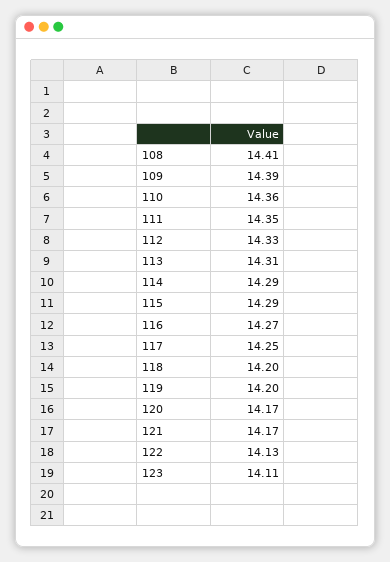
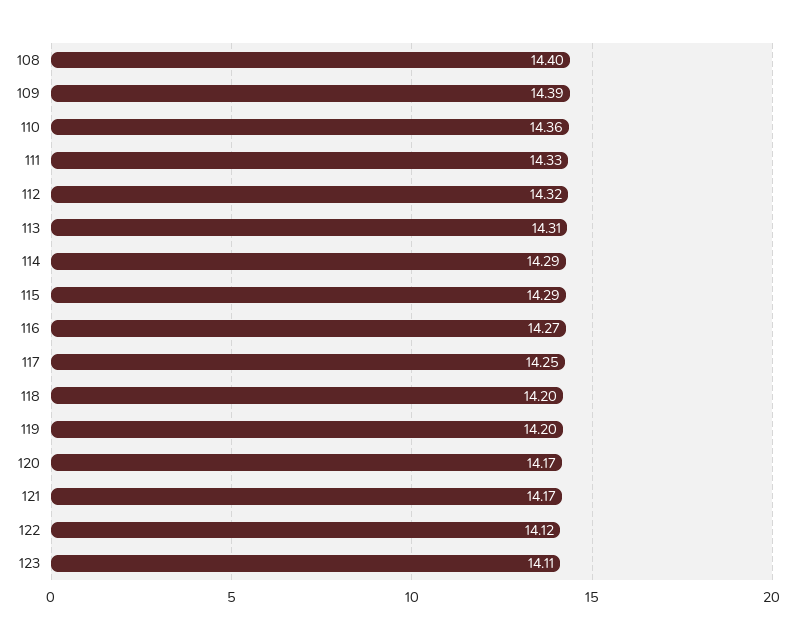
  {
-   "108": 14.41,
+   "108": 14.4,
    "109": 14.39,
    "110": 14.36,
-   "111": 14.35,
+   "111": 14.33,
-   "112": 14.33,
+   "112": 14.32,
    "113": 14.31,
    "114": 14.29,
    "115": 14.29,
    "116": 14.27,
    "117": 14.25,
    "118": 14.2,
    "119": 14.2,
    "120": 14.17,
    "121": 14.17,
-   "122": 14.13,
+   "122": 14.12,
    "123": 14.11
  }

